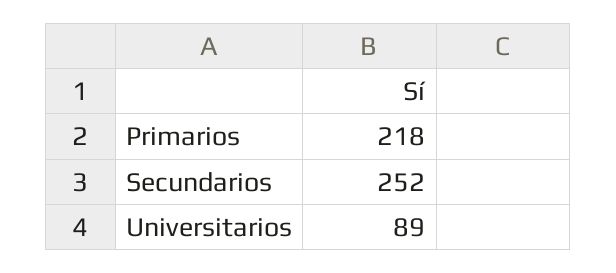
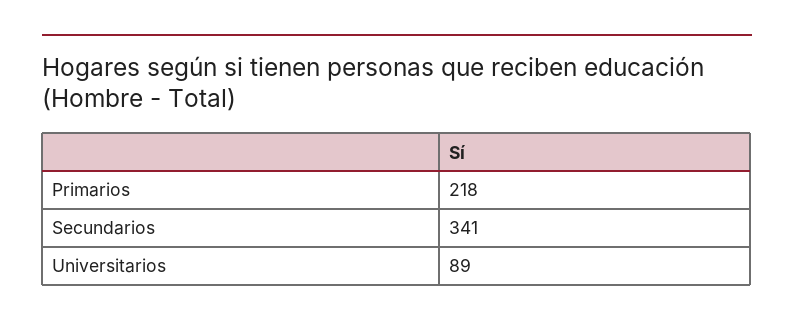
  {
    "Primarios": 218,
-   "Secundarios": 252,
+   "Secundarios": 341,
    "Universitarios": 89
  }

